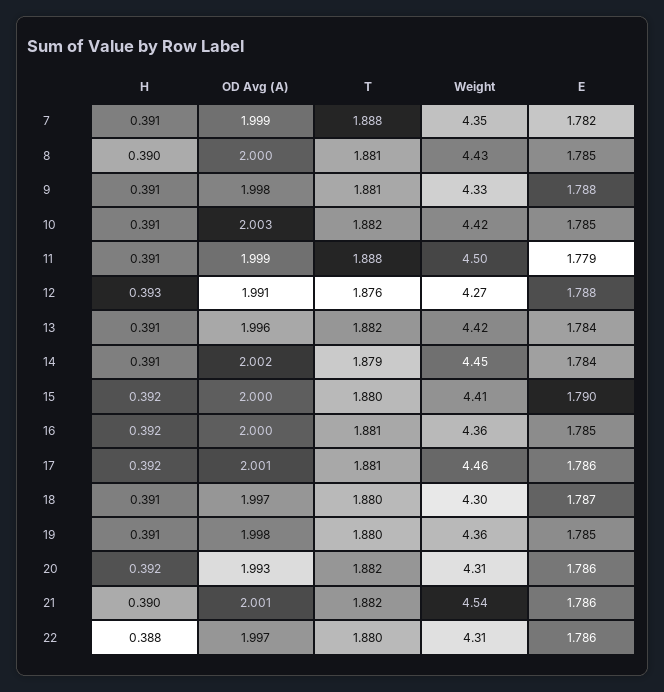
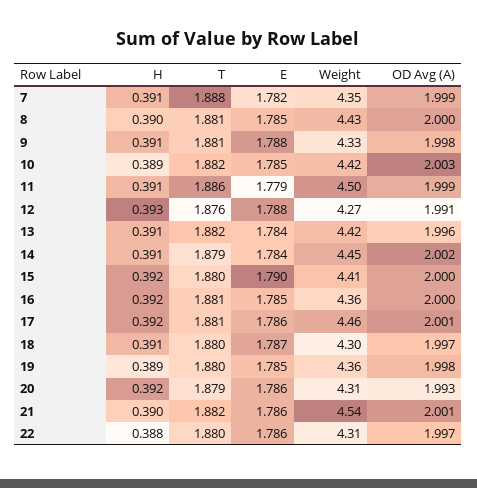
  {
    "H": {
      "7": 0.391,
      "8": 0.39,
      "9": 0.391,
-     "10": 0.391,
+     "10": 0.389,
      "11": 0.391,
      "12": 0.393,
      "13": 0.391,
      "14": 0.391,
      "15": 0.392,
      "16": 0.392,
      "17": 0.392,
      "18": 0.391,
-     "19": 0.391,
+     "19": 0.389,
      "20": 0.392,
      "21": 0.39,
      "22": 0.388
    },
    "OD Avg (A)": {
      "7": 1.999,
      "8": 2,
      "9": 1.998,
      "10": 2.003,
      "11": 1.999,
      "12": 1.991,
      "13": 1.996,
      "14": 2.002,
      "15": 2,
      "16": 2,
      "17": 2.001,
      "18": 1.997,
      "19": 1.998,
      "20": 1.993,
      "21": 2.001,
      "22": 1.997
    },
    "T": {
      "7": 1.888,
      "8": 1.881,
      "9": 1.881,
      "10": 1.882,
-     "11": 1.888,
+     "11": 1.886,
      "12": 1.876,
      "13": 1.882,
      "14": 1.879,
      "15": 1.88,
      "16": 1.881,
      "17": 1.881,
      "18": 1.88,
      "19": 1.88,
-     "20": 1.882,
+     "20": 1.879,
      "21": 1.882,
      "22": 1.88
    },
    "Weight": {
      "7": 4.35,
      "8": 4.43,
      "9": 4.33,
      "10": 4.42,
      "11": 4.5,
      "12": 4.27,
      "13": 4.42,
      "14": 4.45,
      "15": 4.41,
      "16": 4.36,
      "17": 4.46,
      "18": 4.3,
      "19": 4.36,
      "20": 4.31,
      "21": 4.54,
      "22": 4.31
    },
    "E": {
      "7": 1.782,
      "8": 1.785,
      "9": 1.788,
      "10": 1.785,
      "11": 1.779,
      "12": 1.788,
      "13": 1.784,
      "14": 1.784,
      "15": 1.79,
      "16": 1.785,
      "17": 1.786,
      "18": 1.787,
      "19": 1.785,
      "20": 1.786,
      "21": 1.786,
      "22": 1.786
    }
  }

